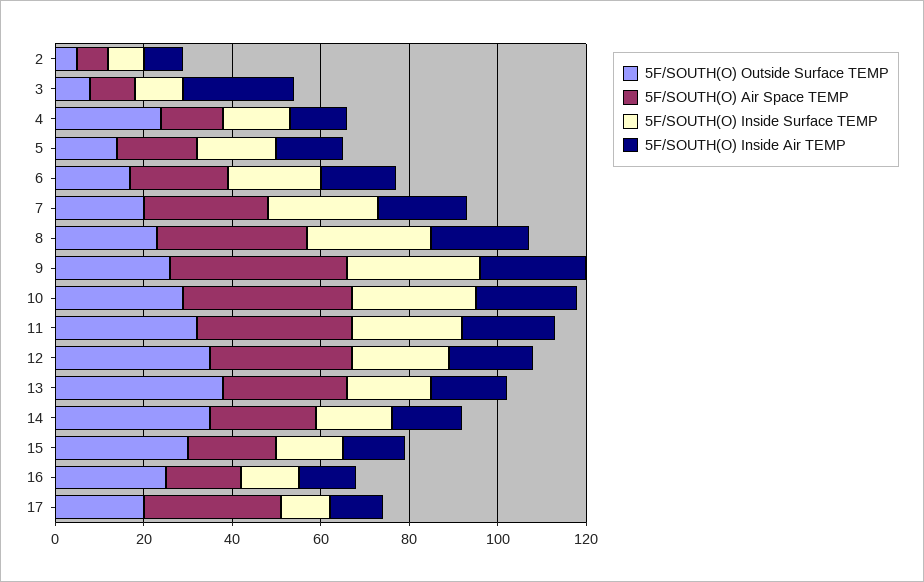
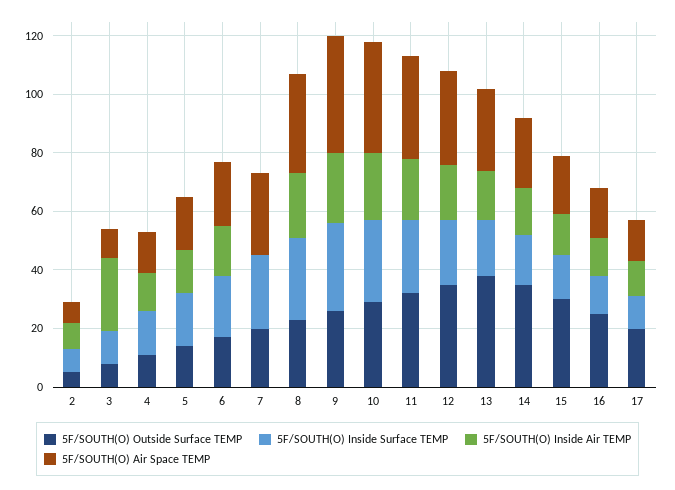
  {
    "5F/SOUTH(O) Outside Surface TEMP": {
      "2": 5,
      "3": 10,
-     "4": 25,
+     "4": 10,
      "5": 15,
      "6": 15,
      "7": 20,
      "8": 25,
      "9": 25,
      "10": 30,
      "11": 30,
      "12": 35,
      "13": 40,
      "14": 35,
      "15": 30,
      "16": 25,
      "17": 20
    },
    "5F/SOUTH(O) Air Space TEMP": {
      "2": 5,
      "3": 10,
      "4": 15,
      "5": 20,
      "6": 20,
      "7": 30,
      "8": 35,
      "9": 40,
      "10": 40,
      "11": 35,
      "12": 30,
      "13": 30,
      "14": 25,
      "15": 20,
      "16": 15,
-     "17": 30
+     "17": 15
    },
    "5F/SOUTH(O) Inside Surface TEMP": {
      "2": 10,
      "3": 10,
      "4": 15,
      "5": 20,
      "6": 20,
      "7": 25,
      "8": 30,
      "9": 30,
      "10": 30,
      "11": 25,
      "12": 20,
      "13": 20,
      "14": 15,
      "15": 15,
      "16": 15,
      "17": 10
    },
    "5F/SOUTH(O) Inside Air TEMP": {
      "2": 10,
      "3": 25,
      "4": 15,
      "5": 15,
      "6": 15,
-     "7": 20,
+     "7": 0,
      "8": 20,
      "9": 25,
      "10": 25,
      "11": 20,
      "12": 20,
      "13": 15,
      "14": 15,
      "15": 15,
      "16": 15,
      "17": 10
    }
  }

